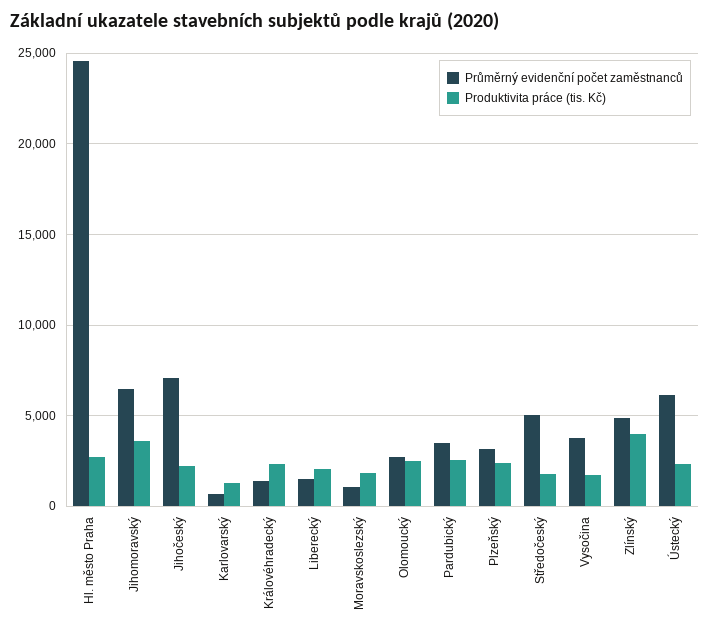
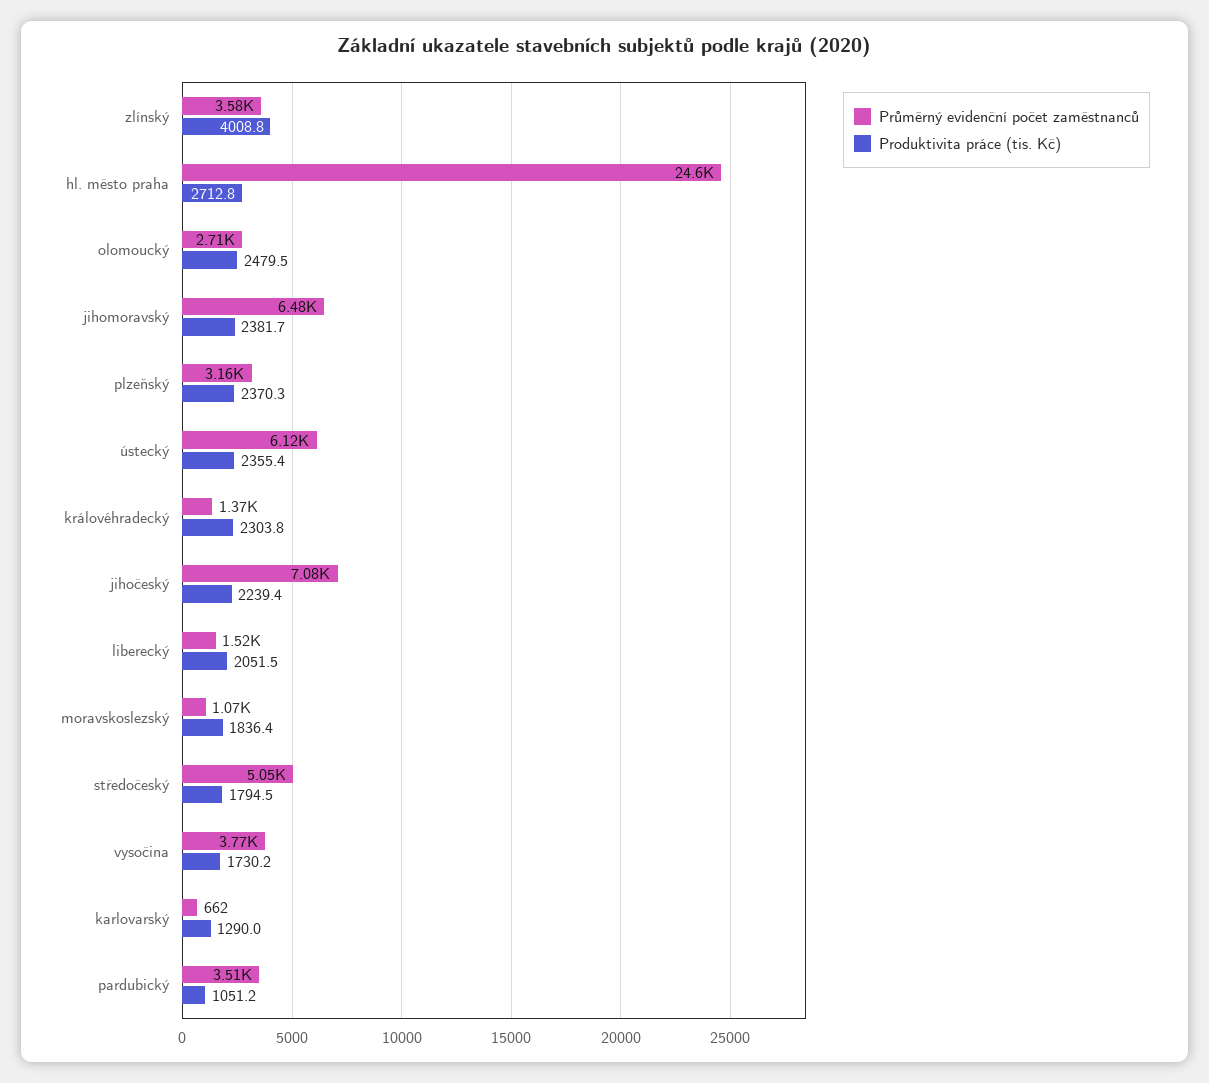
  {
    "Průměrný evidenční počet zaměstnanců": {
      "Hl. město Praha": 24600,
      "Jihomoravský": 6480,
      "Jihočeský": 7080,
      "Karlovarský": 662,
      "Královéhradecký": 1370,
      "Liberecký": 1520,
      "Moravskoslezský": 1070,
      "Olomoucký": 2710,
      "Pardubický": 3510,
      "Plzeňský": 3160,
      "Středočeský": 5050,
      "Vysočina": 3770,
-     "Zlínský": 5000,
+     "Zlínský": 3580,
      "Ústecký": 6120
    },
    "Produktivita práce (tis. Kč)": {
      "Hl. město Praha": 2712.8,
-     "Jihomoravský": 3500,
+     "Jihomoravský": 2381.7,
      "Jihočeský": 2239.4,
      "Karlovarský": 1290,
      "Královéhradecký": 2303.8,
      "Liberecký": 2051.5,
      "Moravskoslezský": 1836.4,
      "Olomoucký": 2479.5,
-     "Pardubický": 2500,
+     "Pardubický": 1051.2,
      "Plzeňský": 2370.3,
      "Středočeský": 1794.5,
      "Vysočina": 1730.2,
      "Zlínský": 4008.8,
      "Ústecký": 2355.4
    }
  }

